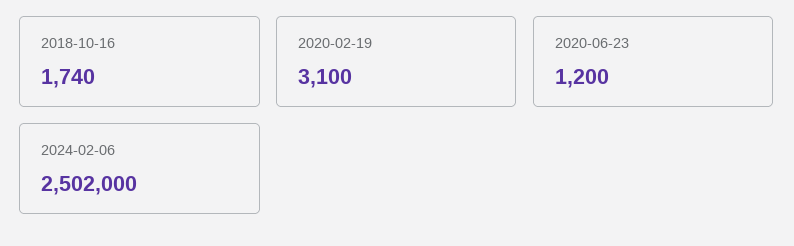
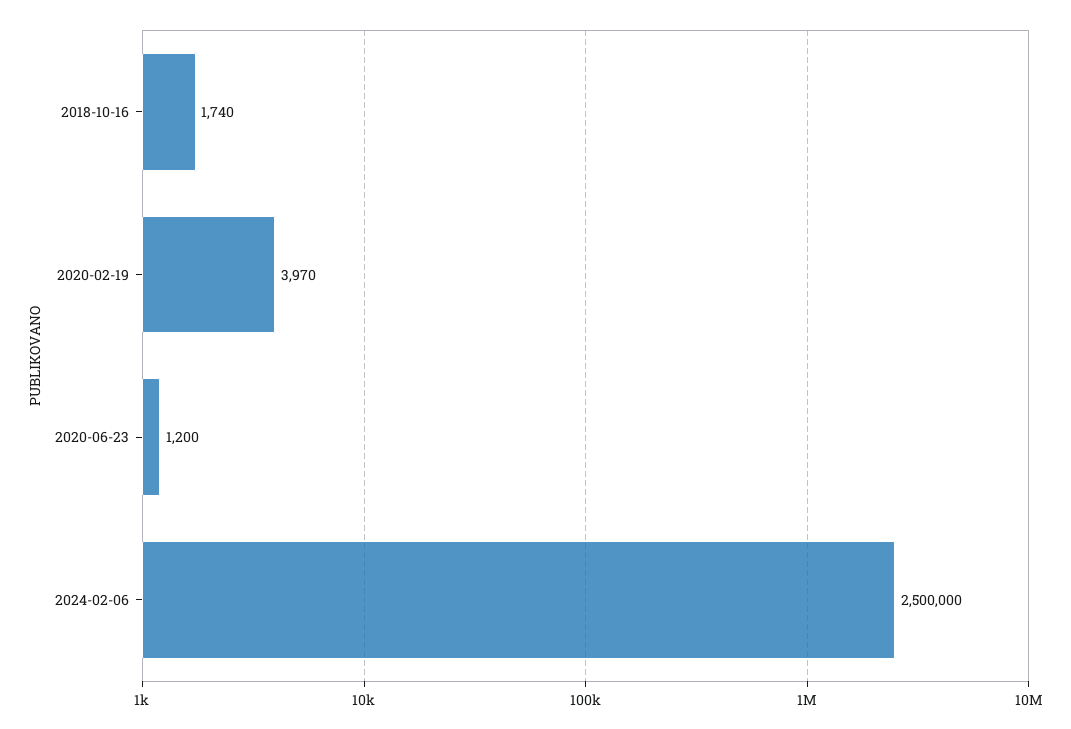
  {
    "2018-10-16": 1740,
-   "2020-02-19": 3100,
+   "2020-02-19": 3970,
    "2020-06-23": 1200,
-   "2024-02-06": 2502000
+   "2024-02-06": 2500000
  }

